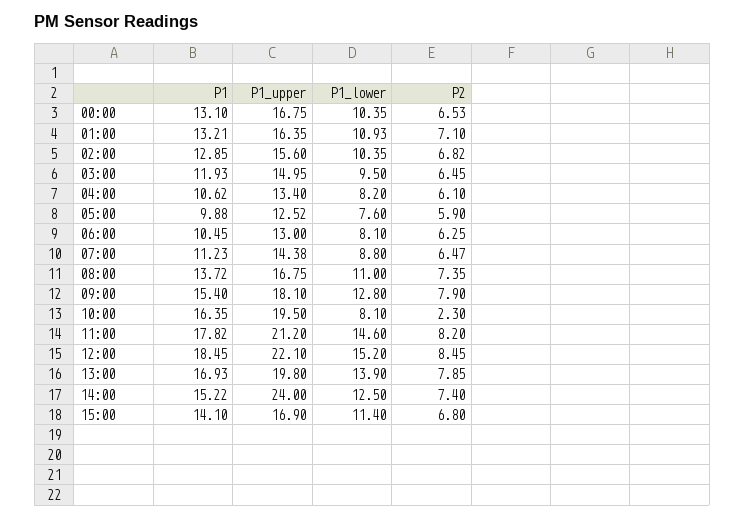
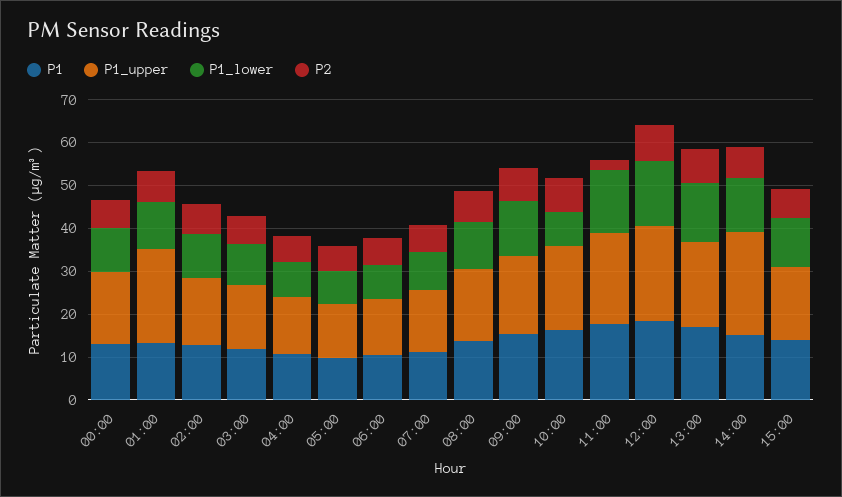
  {
    "P1": {
      "00:00": 13.1,
      "01:00": 13.21,
      "02:00": 12.85,
      "03:00": 11.93,
      "04:00": 10.62,
      "05:00": 9.88,
      "06:00": 10.45,
      "07:00": 11.23,
      "08:00": 13.72,
      "09:00": 15.4,
      "10:00": 16.35,
      "11:00": 17.82,
      "12:00": 18.45,
      "13:00": 16.93,
      "14:00": 15.22,
      "15:00": 14.1
    },
    "P1_upper": {
      "00:00": 16.75,
-     "01:00": 16.35,
+     "01:00": 22,
      "02:00": 15.6,
      "03:00": 14.95,
      "04:00": 13.4,
      "05:00": 12.52,
      "06:00": 13,
      "07:00": 14.38,
      "08:00": 16.75,
      "09:00": 18.1,
      "10:00": 19.5,
      "11:00": 21.2,
      "12:00": 22.1,
      "13:00": 19.8,
      "14:00": 24,
      "15:00": 16.9
    },
    "P1_lower": {
      "00:00": 10.35,
      "01:00": 10.93,
      "02:00": 10.35,
      "03:00": 9.5,
      "04:00": 8.2,
      "05:00": 7.6,
      "06:00": 8.1,
      "07:00": 8.8,
      "08:00": 11,
      "09:00": 12.8,
      "10:00": 8.1,
      "11:00": 14.6,
      "12:00": 15.2,
      "13:00": 13.9,
      "14:00": 12.5,
      "15:00": 11.4
    },
    "P2": {
      "00:00": 6.53,
      "01:00": 7.1,
      "02:00": 6.82,
      "03:00": 6.45,
      "04:00": 6.1,
      "05:00": 5.9,
      "06:00": 6.25,
      "07:00": 6.47,
      "08:00": 7.35,
      "09:00": 7.9,
-     "10:00": 2.3,
+     "10:00": 8,
-     "11:00": 8.2,
+     "11:00": 2,
      "12:00": 8.45,
      "13:00": 7.85,
      "14:00": 7.4,
      "15:00": 6.8
    }
  }

